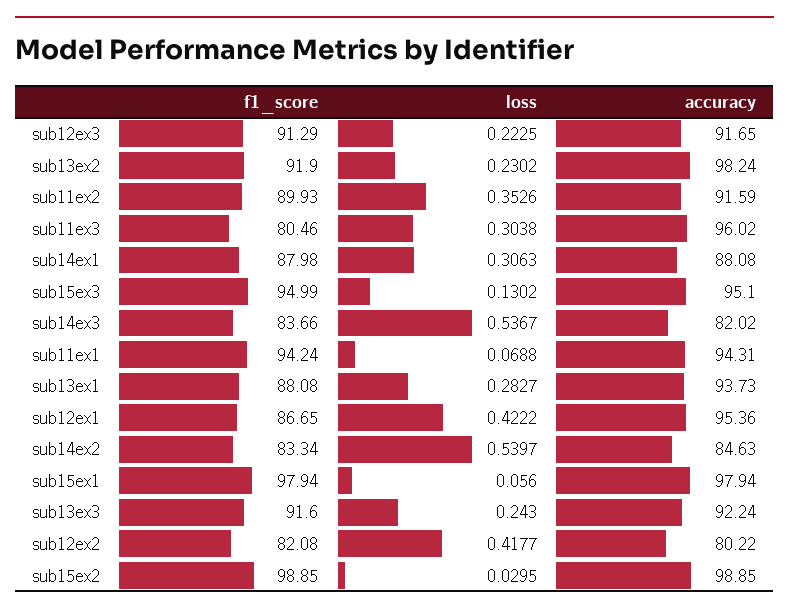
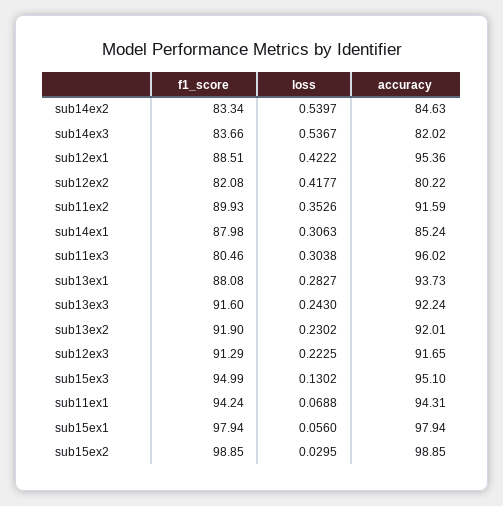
  {
    "f1_score": {
      "sub12ex3": 91.29,
      "sub13ex2": 91.9,
      "sub11ex2": 89.93,
      "sub11ex3": 80.46,
      "sub14ex1": 87.98,
      "sub15ex3": 94.99,
      "sub14ex3": 83.66,
      "sub11ex1": 94.24,
      "sub13ex1": 88.08,
-     "sub12ex1": 86.65,
+     "sub12ex1": 88.51,
      "sub14ex2": 83.34,
      "sub15ex1": 97.94,
      "sub13ex3": 91.6,
      "sub12ex2": 82.08,
      "sub15ex2": 98.85
    },
    "loss": {
      "sub12ex3": 0.2225,
      "sub13ex2": 0.2302,
      "sub11ex2": 0.3526,
      "sub11ex3": 0.3038,
      "sub14ex1": 0.3063,
      "sub15ex3": 0.1302,
      "sub14ex3": 0.5367,
      "sub11ex1": 0.0688,
      "sub13ex1": 0.2827,
      "sub12ex1": 0.4222,
      "sub14ex2": 0.5397,
      "sub15ex1": 0.056,
      "sub13ex3": 0.243,
      "sub12ex2": 0.4177,
      "sub15ex2": 0.0295
    },
    "accuracy": {
      "sub12ex3": 91.65,
-     "sub13ex2": 98.24,
+     "sub13ex2": 92.01,
      "sub11ex2": 91.59,
      "sub11ex3": 96.02,
-     "sub14ex1": 88.08,
+     "sub14ex1": 85.24,
      "sub15ex3": 95.1,
      "sub14ex3": 82.02,
      "sub11ex1": 94.31,
      "sub13ex1": 93.73,
      "sub12ex1": 95.36,
      "sub14ex2": 84.63,
      "sub15ex1": 97.94,
      "sub13ex3": 92.24,
      "sub12ex2": 80.22,
      "sub15ex2": 98.85
    }
  }

